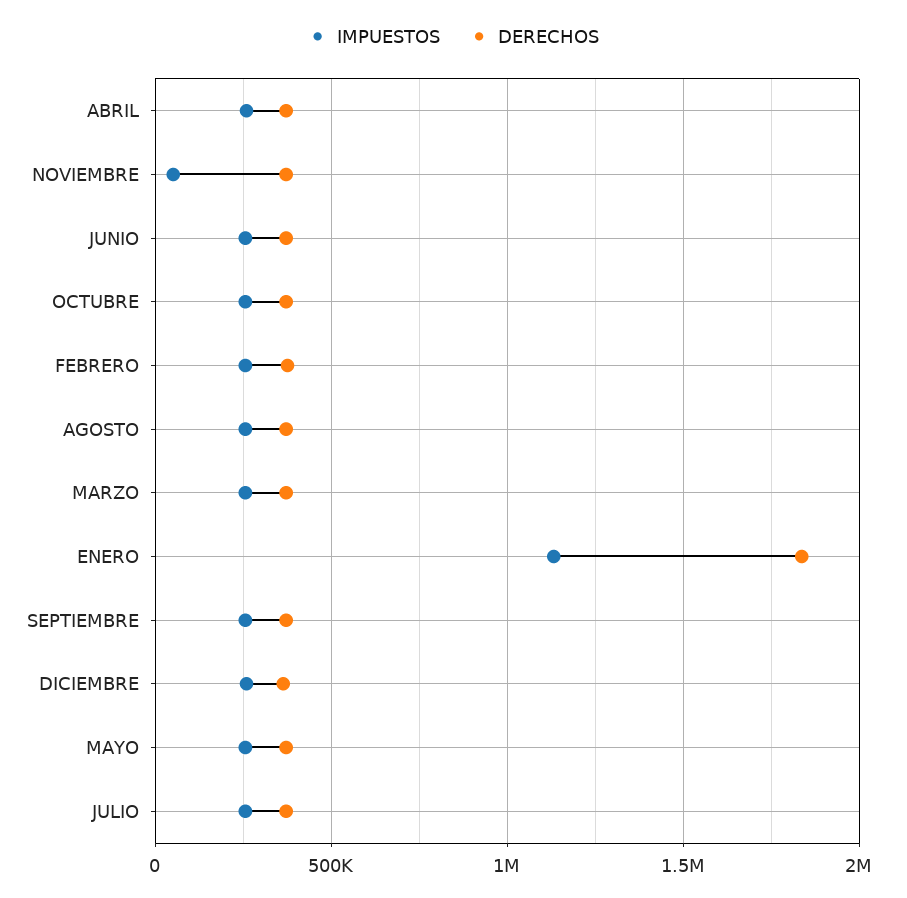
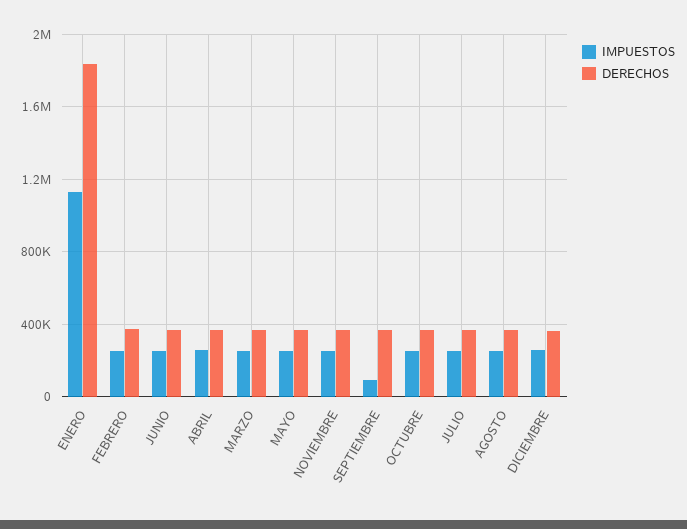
  {
    "IMPUESTOS": {
      "ABRIL": 250000,
-     "NOVIEMBRE": 50000,
+     "NOVIEMBRE": 250000,
      "JUNIO": 250000,
      "OCTUBRE": 250000,
      "FEBRERO": 250000,
      "AGOSTO": 250000,
      "MARZO": 250000,
      "ENERO": 1150000,
-     "SEPTIEMBRE": 250000,
+     "SEPTIEMBRE": 100000,
      "DICIEMBRE": 250000,
      "MAYO": 250000,
      "JULIO": 250000
    },
    "DERECHOS": {
      "ABRIL": 350000,
      "NOVIEMBRE": 350000,
      "JUNIO": 350000,
      "OCTUBRE": 350000,
      "FEBRERO": 400000,
      "AGOSTO": 350000,
      "MARZO": 350000,
      "ENERO": 1850000,
      "SEPTIEMBRE": 350000,
      "DICIEMBRE": 350000,
      "MAYO": 350000,
      "JULIO": 350000
    }
  }

